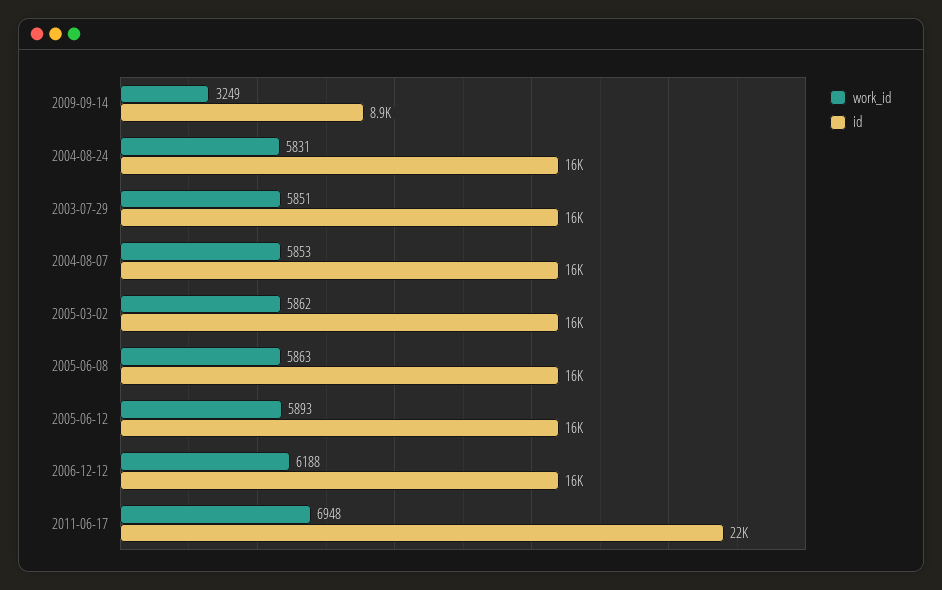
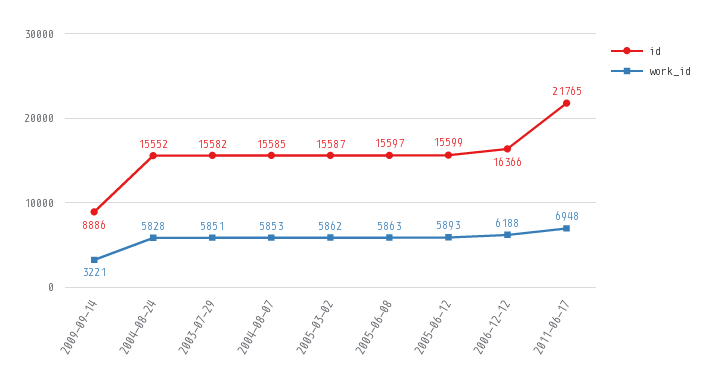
  {
    "work_id": {
-     "2009-09-14": 3249,
+     "2009-09-14": 3221,
-     "2004-08-24": 5831,
+     "2004-08-24": 5828,
      "2003-07-29": 5851,
      "2004-08-07": 5853,
      "2005-03-02": 5862,
      "2005-06-08": 5863,
      "2005-06-12": 5893,
      "2006-12-12": 6188,
      "2011-06-17": 6948
    },
    "id": {
      "2009-09-14": 8886,
      "2004-08-24": 15552,
      "2003-07-29": 15582,
      "2004-08-07": 15585,
      "2005-03-02": 15587,
      "2005-06-08": 15597,
      "2005-06-12": 15599,
      "2006-12-12": 16366,
      "2011-06-17": 21765
    }
  }

